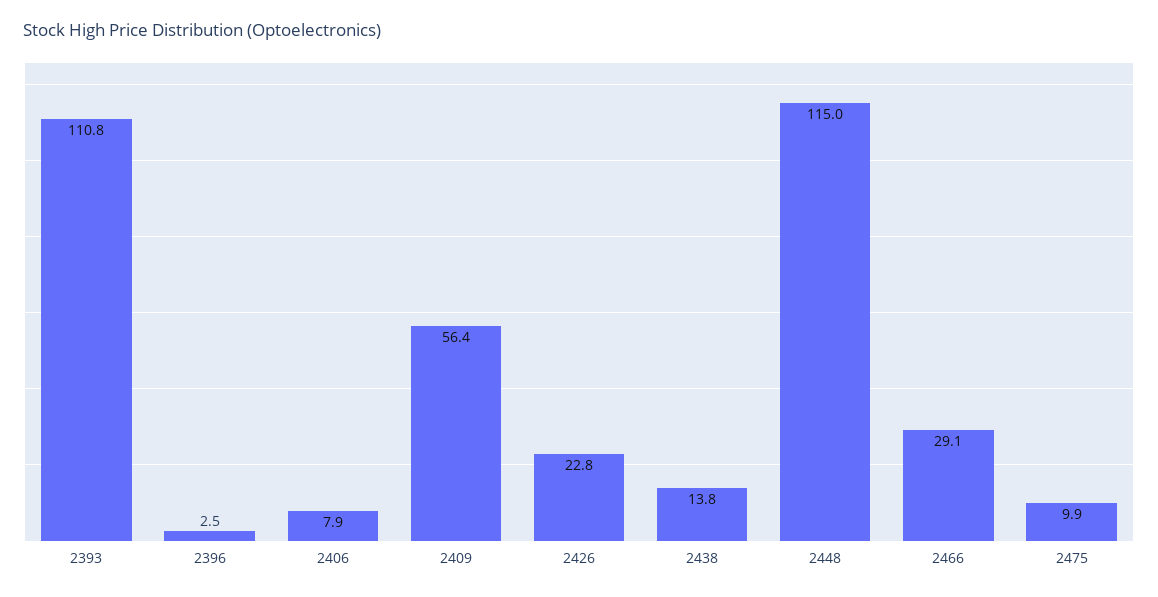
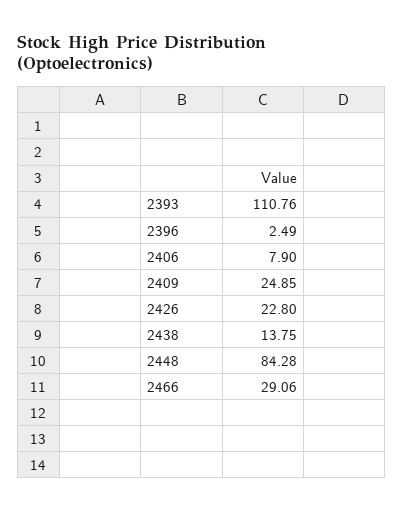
  {
    "2393": 110.76,
    "2396": 2.49,
    "2406": 7.9,
-   "2409": 56.4,
+   "2409": 24.85,
    "2426": 22.8,
    "2438": 13.75,
-   "2448": 115,
+   "2448": 84.28,
-   "2466": 29.06,
+   "2466": 29.06
-   "2475": 9.9
  }

